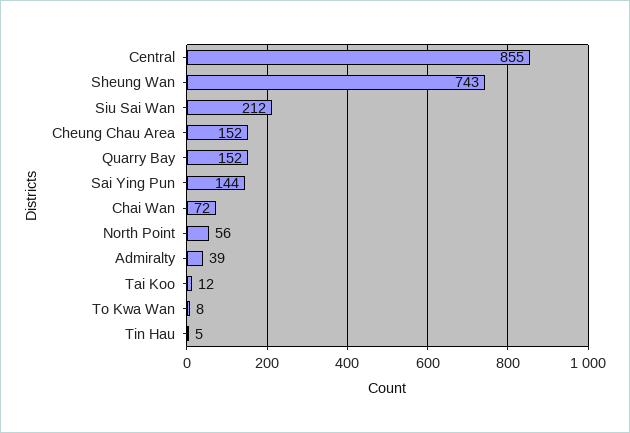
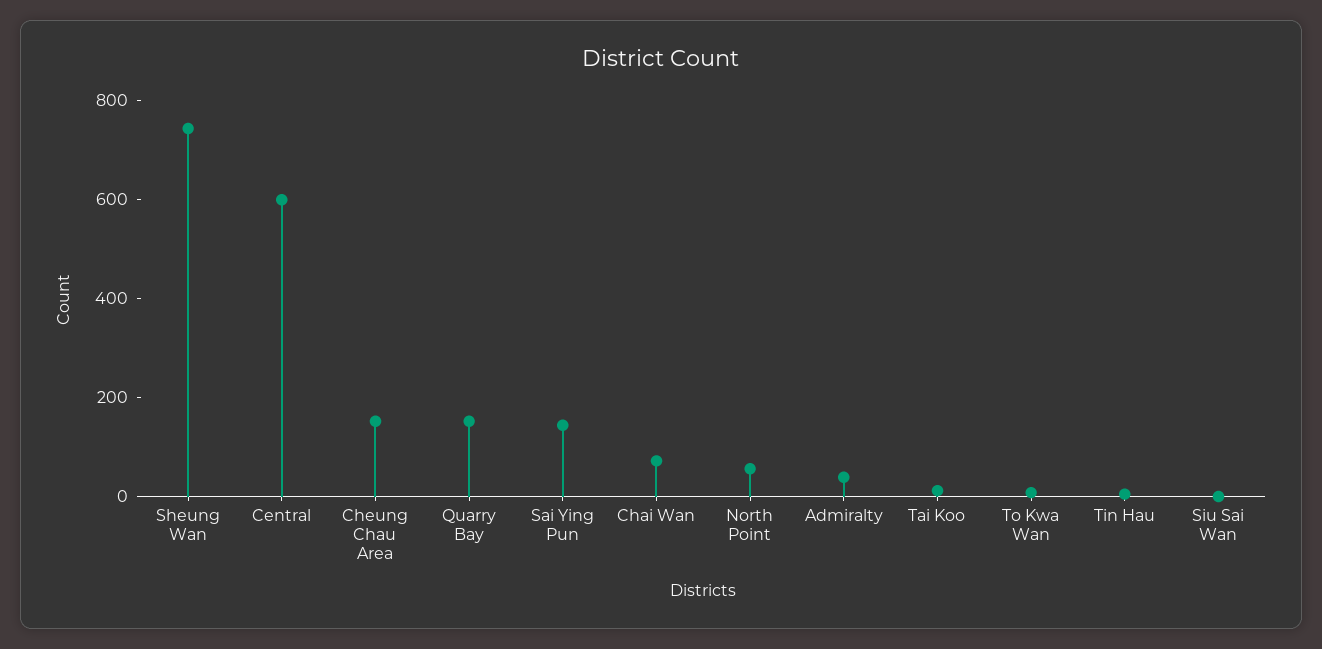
  {
-   "Central": 855,
+   "Central": 600,
    "Sheung Wan": 743,
-   "Siu Sai Wan": 212,
+   "Siu Sai Wan": 0,
    "Cheung Chau Area": 152,
    "Quarry Bay": 152,
    "Sai Ying Pun": 144,
    "Chai Wan": 72,
    "North Point": 56,
    "Admiralty": 39,
    "Tai Koo": 12,
    "To Kwa Wan": 8,
    "Tin Hau": 5
  }

